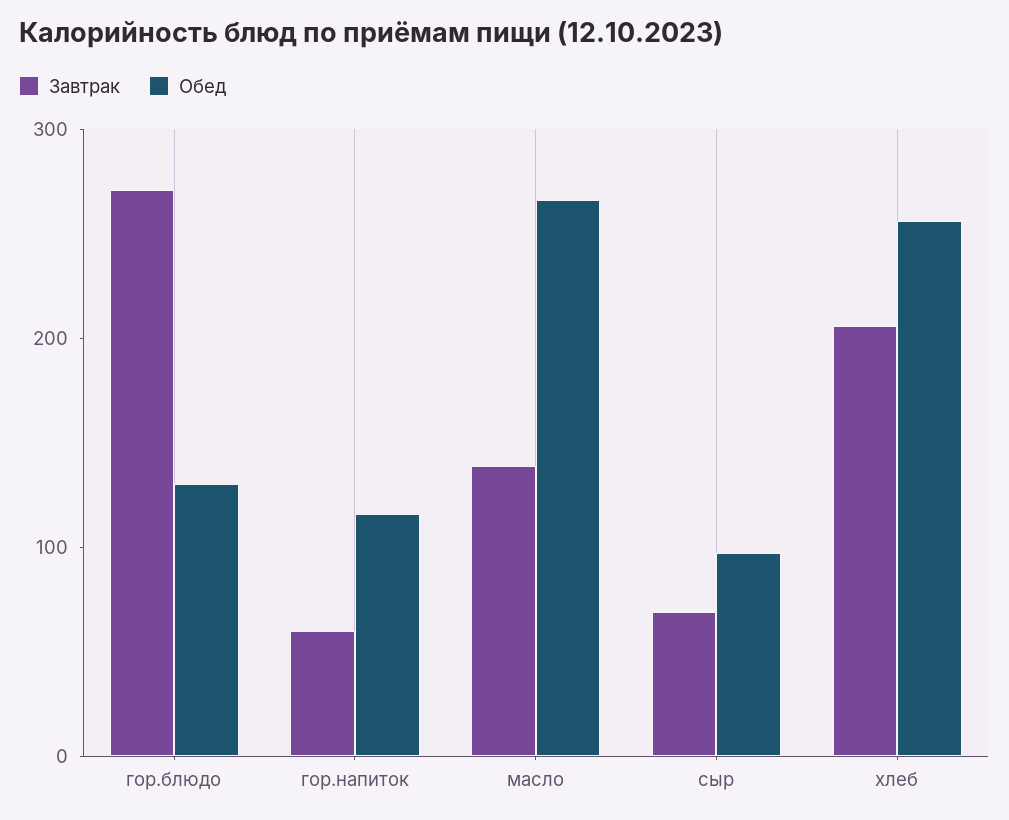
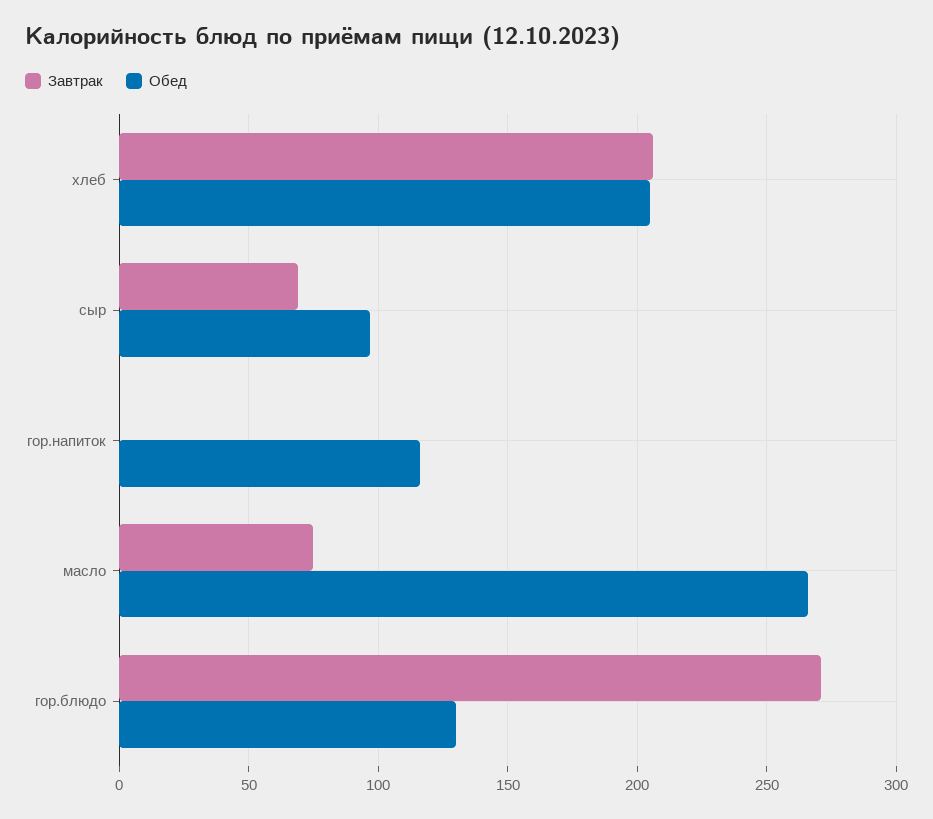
  {
    "Завтрак": {
      "гор.блюдо": 270,
-     "гор.напиток": 60,
+     "гор.напиток": 0,
-     "масло": 140,
+     "масло": 75,
      "сыр": 70,
      "хлеб": 205
    },
    "Обед": {
      "гор.блюдо": 130,
      "гор.напиток": 115,
      "масло": 265,
      "сыр": 95,
-     "хлеб": 260
+     "хлеб": 205
    }
  }

